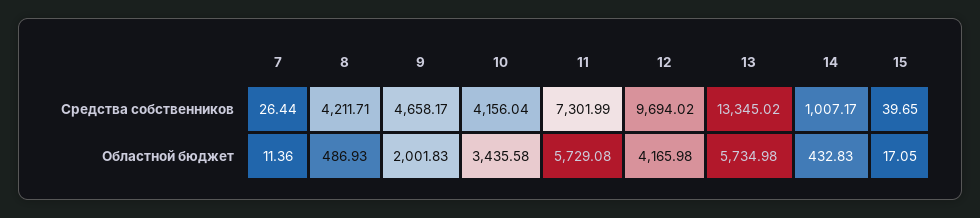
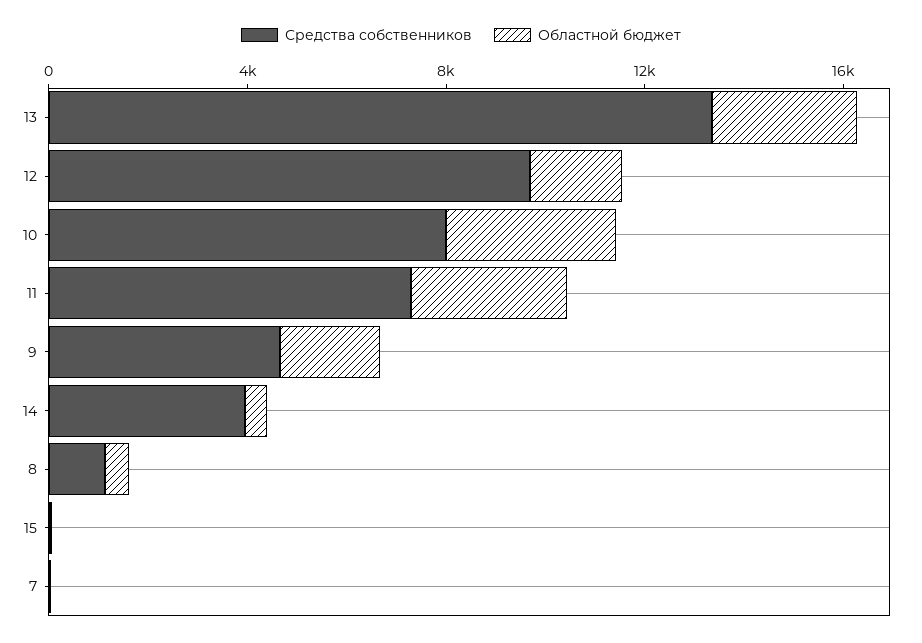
  {
    "Средства собственников": {
      "7": 26.44,
-     "8": 4211.71,
+     "8": 1000,
      "9": 4658.17,
-     "10": 4156.04,
+     "10": 8000,
      "11": 7301.99,
      "12": 9694.02,
      "13": 13345.02,
-     "14": 1007.17,
+     "14": 4000,
      "15": 39.65
    },
    "Областной бюджет": {
      "7": 11.36,
      "8": 486.93,
      "9": 2001.83,
      "10": 3435.58,
-     "11": 5729.08,
+     "11": 3000,
-     "12": 4165.98,
+     "12": 2000,
-     "13": 5734.98,
+     "13": 3000,
      "14": 432.83,
      "15": 17.05
    }
  }

